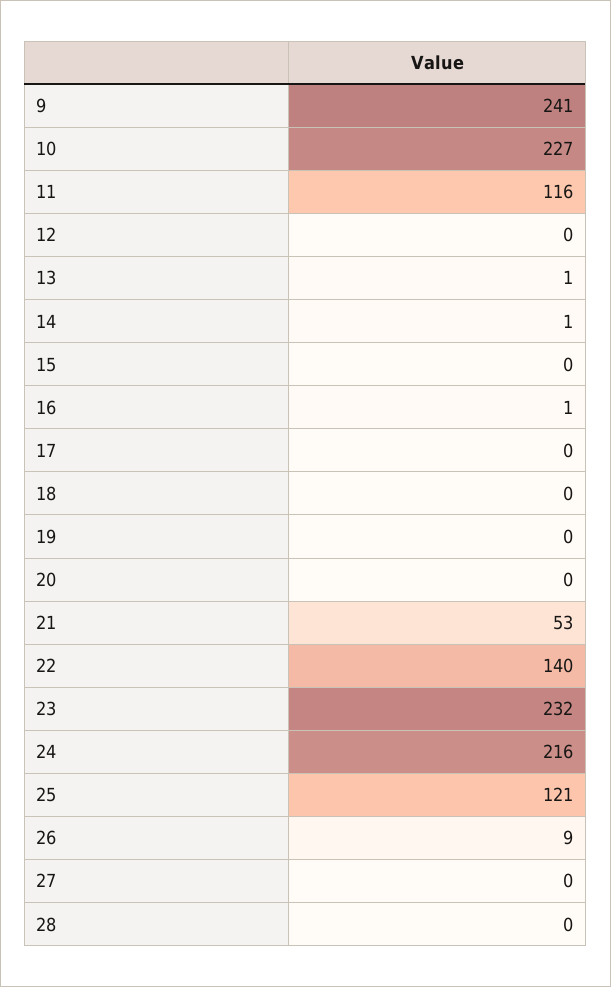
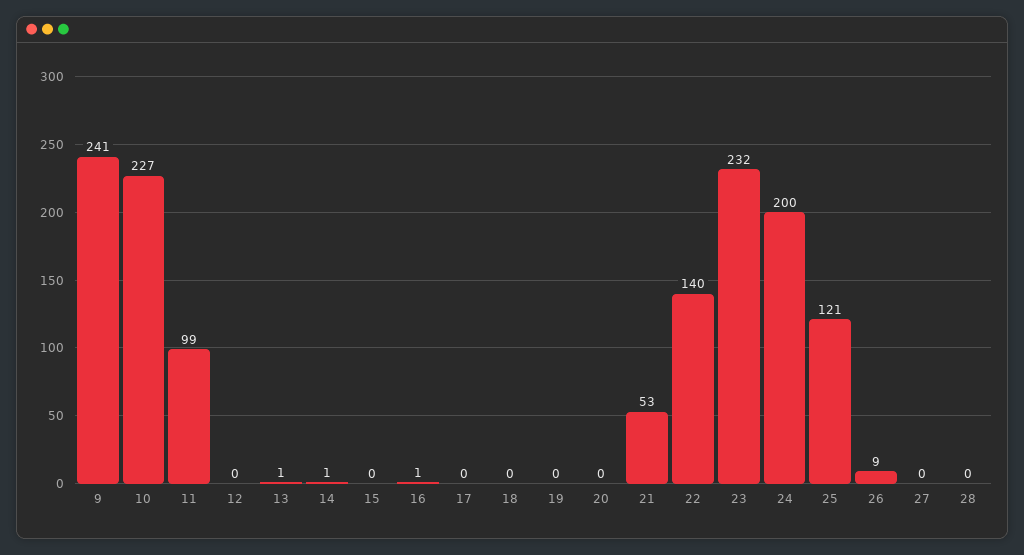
  {
    "9": 241,
    "10": 227,
-   "11": 116,
+   "11": 99,
    "12": 0,
    "13": 1,
    "14": 1,
    "15": 0,
    "16": 1,
    "17": 0,
    "18": 0,
    "19": 0,
    "20": 0,
    "21": 53,
    "22": 140,
    "23": 232,
-   "24": 216,
+   "24": 200,
    "25": 121,
    "26": 9,
    "27": 0,
    "28": 0
  }

